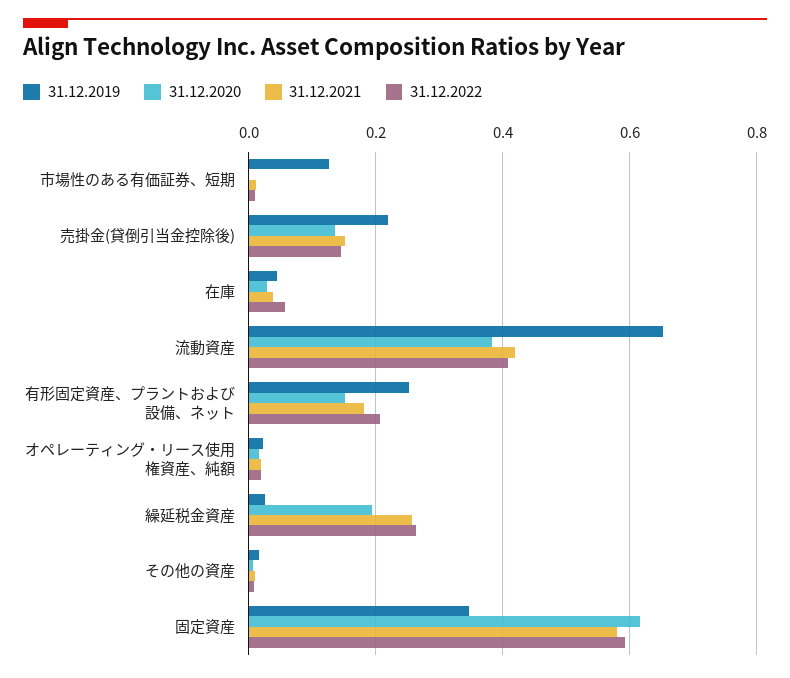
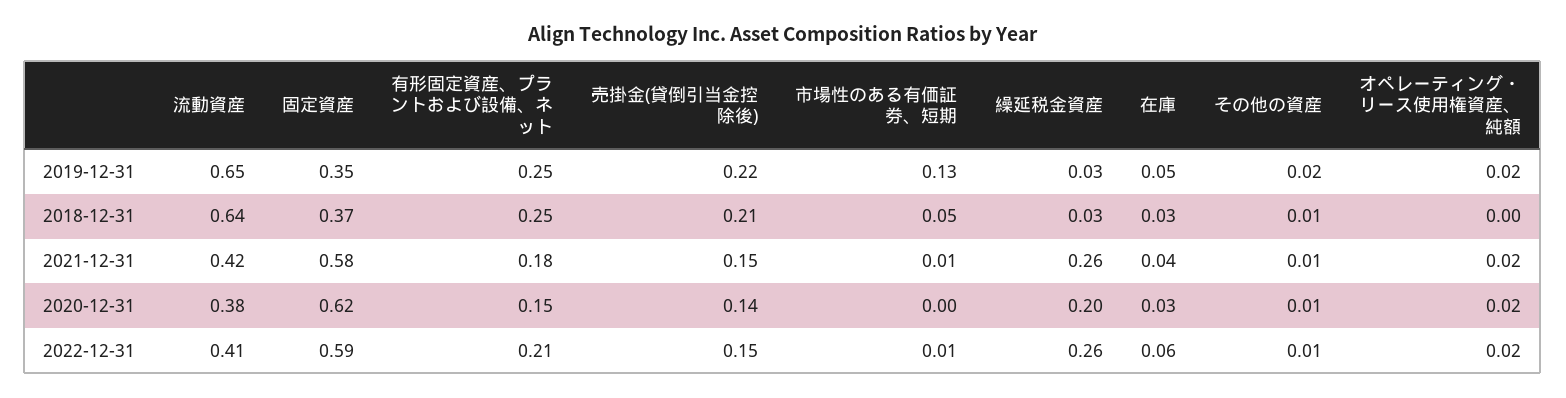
  {
    "31.12.2019": {
      "市場性のある有価証券、短期": 0.13,
      "売掛金(貸倒引当金控除後)": 0.22,
      "在庫": 0.05,
      "流動資産": 0.65,
      "有形固定資産、プラントおよび設備、ネット": 0.25,
      "オペレーティング・リース使用権資産、純額": 0.02,
      "繰延税金資産": 0.03,
      "その他の資産": 0.02,
      "固定資産": 0.35
    },
    "31.12.2020": {
      "市場性のある有価証券、短期": 0,
      "売掛金(貸倒引当金控除後)": 0.14,
      "在庫": 0.03,
      "流動資産": 0.38,
      "有形固定資産、プラントおよび設備、ネット": 0.15,
      "オペレーティング・リース使用権資産、純額": 0.02,
      "繰延税金資産": 0.2,
      "その他の資産": 0.01,
      "固定資産": 0.62
    },
    "31.12.2021": {
      "市場性のある有価証券、短期": 0.01,
      "売掛金(貸倒引当金控除後)": 0.15,
      "在庫": 0.04,
      "流動資産": 0.42,
      "有形固定資産、プラントおよび設備、ネット": 0.18,
      "オペレーティング・リース使用権資産、純額": 0.02,
      "繰延税金資産": 0.26,
      "その他の資産": 0.01,
      "固定資産": 0.58
    },
    "31.12.2022": {
      "市場性のある有価証券、短期": 0.01,
      "売掛金(貸倒引当金控除後)": 0.15,
      "在庫": 0.06,
      "流動資産": 0.41,
      "有形固定資産、プラントおよび設備、ネット": 0.21,
      "オペレーティング・リース使用権資産、純額": 0.02,
      "繰延税金資産": 0.26,
      "その他の資産": 0.01,
      "固定資産": 0.59
-   }
+   },
+   "2018-12-31": {
+     "流動資産": 0.64,
+     "固定資産": 0.37,
+     "有形固定資産、プラントおよび設備、ネット": 0.25,
+     "売掛金(貸倒引当金控除後)": 0.21,
+     "市場性のある有価証券、短期": 0.05,
+     "繰延税金資産": 0.03,
+     "在庫": 0.03,
+     "その他の資産": 0.01,
+     "オペレーティング・リース使用権資産、純額": 0
+   }
  }

